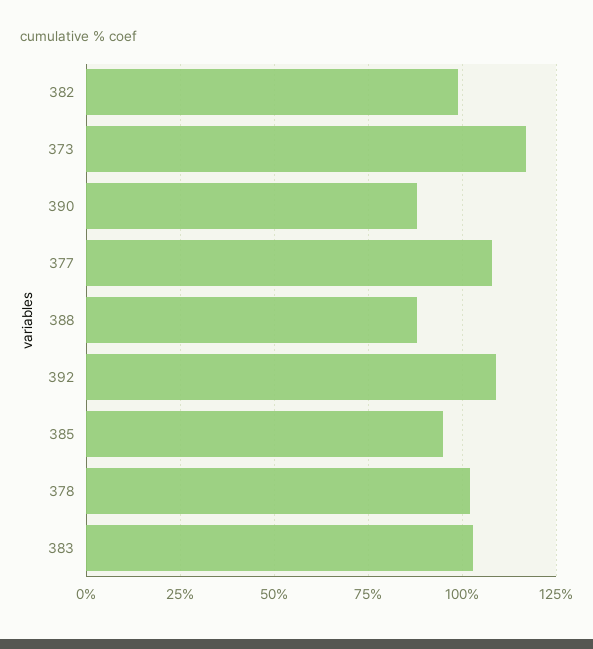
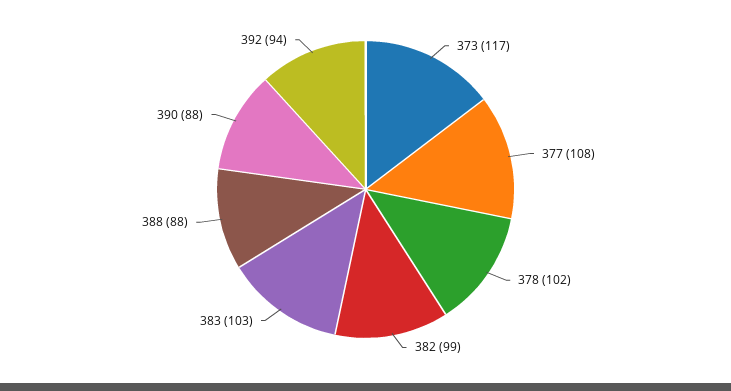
  {
    "382": 99,
    "373": 117,
    "390": 88,
    "377": 108,
    "388": 88,
-   "392": 110,
+   "392": 94,
-   "385": 95,
    "378": 102,
    "383": 103
  }

